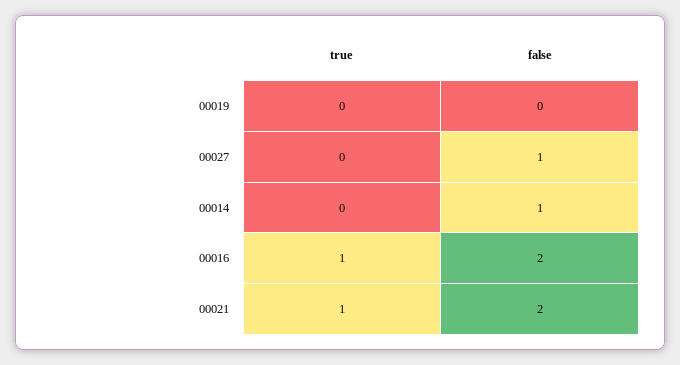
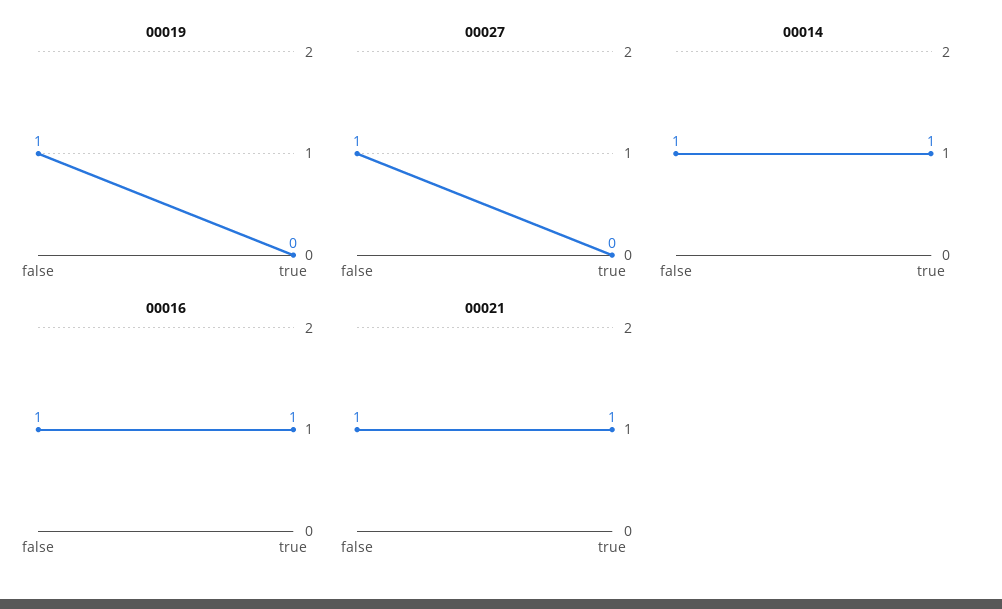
  {
    "00019": {
      "true": 0,
-     "false": 0
+     "false": 1
    },
    "00027": {
      "true": 0,
      "false": 1
    },
    "00014": {
-     "true": 0,
+     "true": 1,
      "false": 1
    },
    "00016": {
      "true": 1,
-     "false": 2
+     "false": 1
    },
    "00021": {
      "true": 1,
-     "false": 2
+     "false": 1
    }
  }

